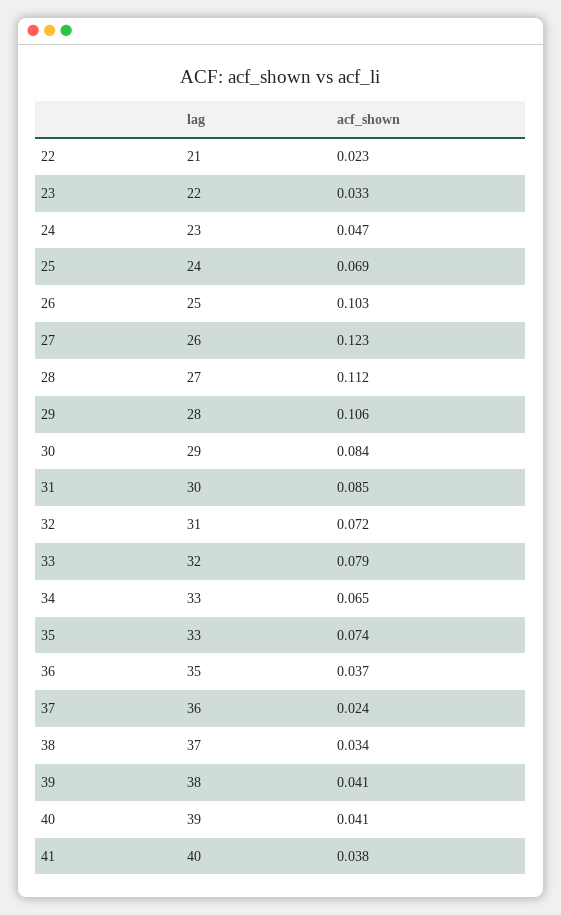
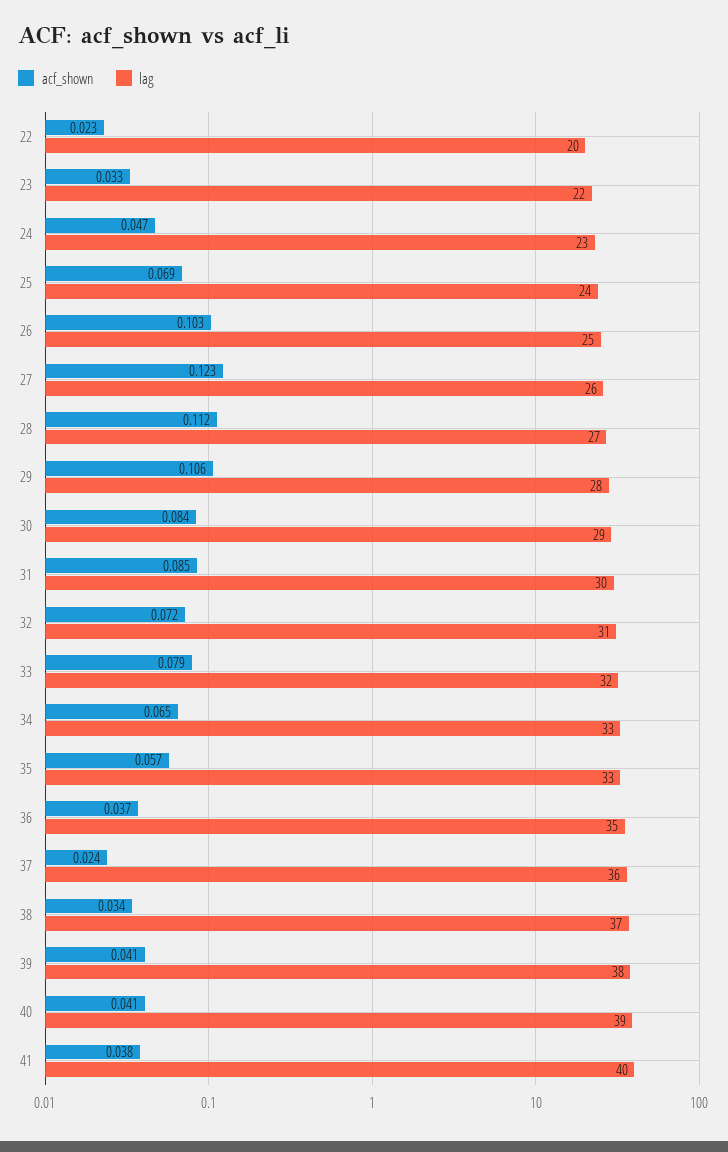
  {
    "lag": {
-     "22": 21,
+     "22": 20,
      "23": 22,
      "24": 23,
      "25": 24,
      "26": 25,
      "27": 26,
      "28": 27,
      "29": 28,
      "30": 29,
      "31": 30,
      "32": 31,
      "33": 32,
      "34": 33,
      "35": 33,
      "36": 35,
      "37": 36,
      "38": 37,
      "39": 38,
      "40": 39,
      "41": 40
    },
    "acf_shown": {
      "22": 0.023,
      "23": 0.033,
      "24": 0.047,
      "25": 0.069,
      "26": 0.103,
      "27": 0.123,
      "28": 0.112,
      "29": 0.106,
      "30": 0.084,
      "31": 0.085,
      "32": 0.072,
      "33": 0.079,
      "34": 0.065,
-     "35": 0.074,
+     "35": 0.057,
      "36": 0.037,
      "37": 0.024,
      "38": 0.034,
      "39": 0.041,
      "40": 0.041,
      "41": 0.038
    }
  }

